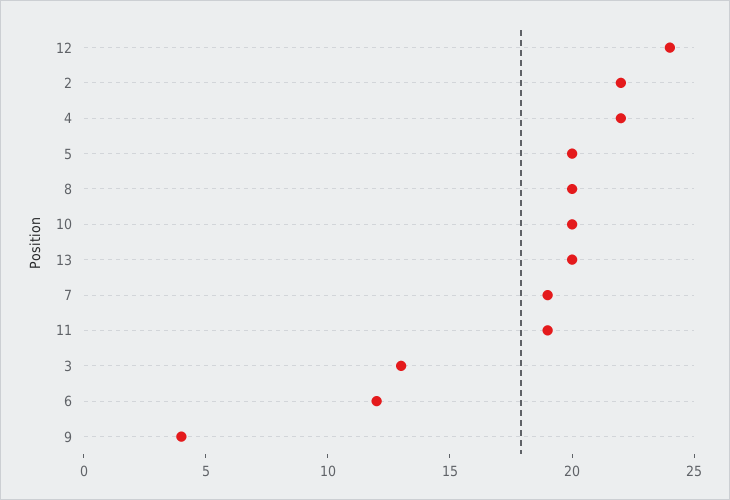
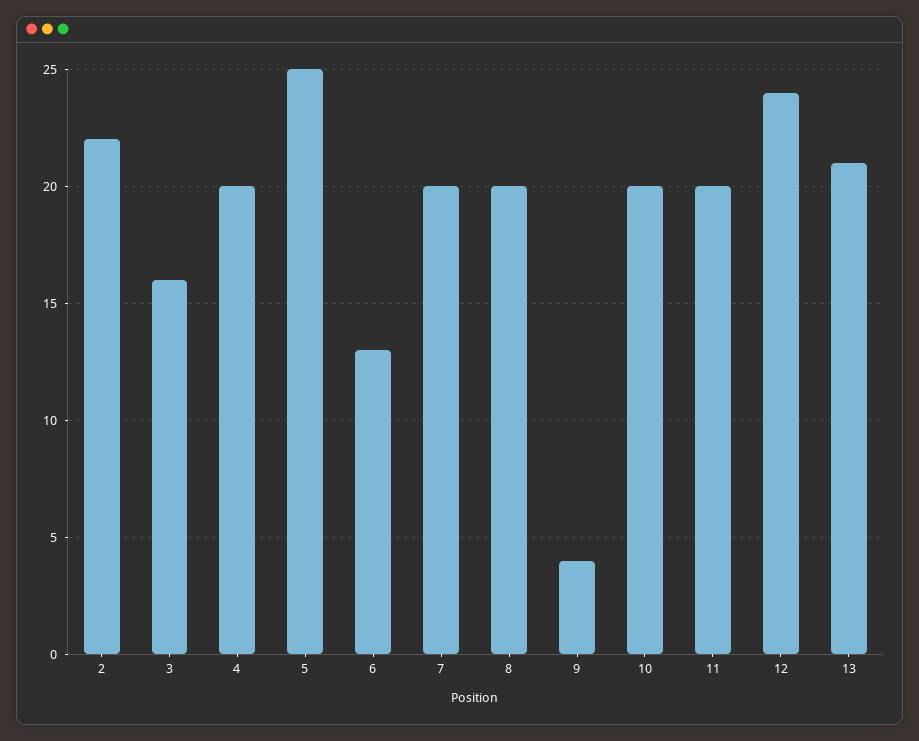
  {
    "12": 24,
    "2": 22,
-   "4": 22,
+   "4": 20,
-   "5": 20,
+   "5": 25,
    "8": 20,
    "10": 20,
-   "13": 20,
+   "13": 21,
-   "7": 19,
+   "7": 20,
-   "11": 19,
+   "11": 20,
-   "3": 13,
+   "3": 16,
-   "6": 12,
+   "6": 13,
    "9": 4
  }

